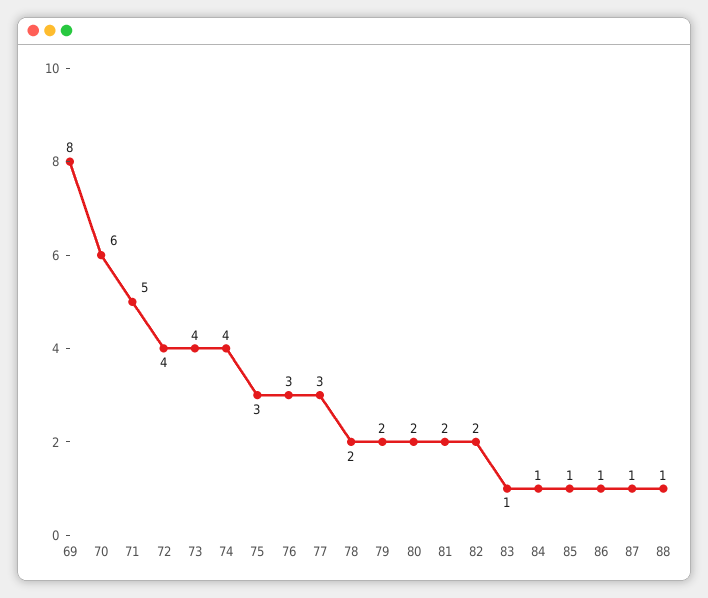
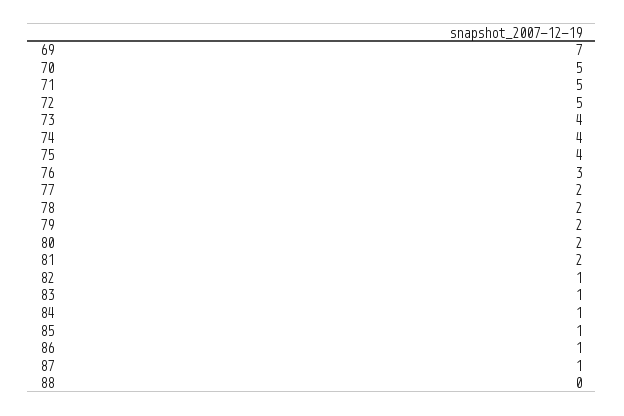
  {
-   "69": 8,
+   "69": 7,
-   "70": 6,
+   "70": 5,
    "71": 5,
-   "72": 4,
+   "72": 5,
    "73": 4,
    "74": 4,
-   "75": 3,
+   "75": 4,
    "76": 3,
-   "77": 3,
+   "77": 2,
    "78": 2,
    "79": 2,
    "80": 2,
    "81": 2,
-   "82": 2,
+   "82": 1,
    "83": 1,
    "84": 1,
    "85": 1,
    "86": 1,
    "87": 1,
-   "88": 1
+   "88": 0
  }

